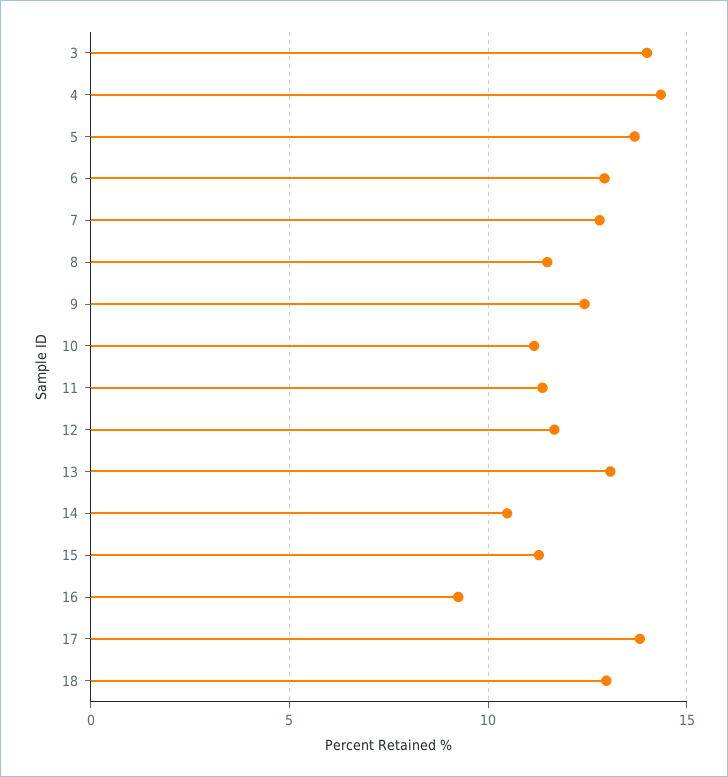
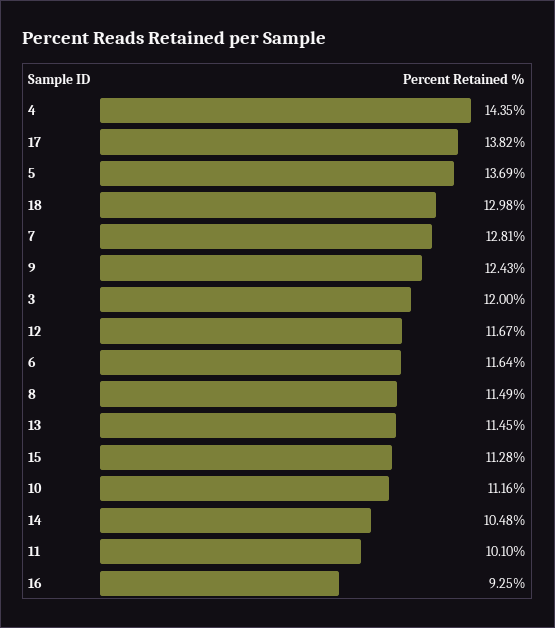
  {
-   "3": 14,
+   "3": 12,
    "4": 14.35,
    "5": 13.69,
-   "6": 13,
+   "6": 11.64,
    "7": 12.81,
    "8": 11.49,
    "9": 12.43,
    "10": 11.16,
-   "11": 11.5,
+   "11": 10.1,
    "12": 11.67,
-   "13": 13,
+   "13": 11.45,
    "14": 10.48,
    "15": 11.28,
    "16": 9.25,
    "17": 13.82,
    "18": 12.98
  }

